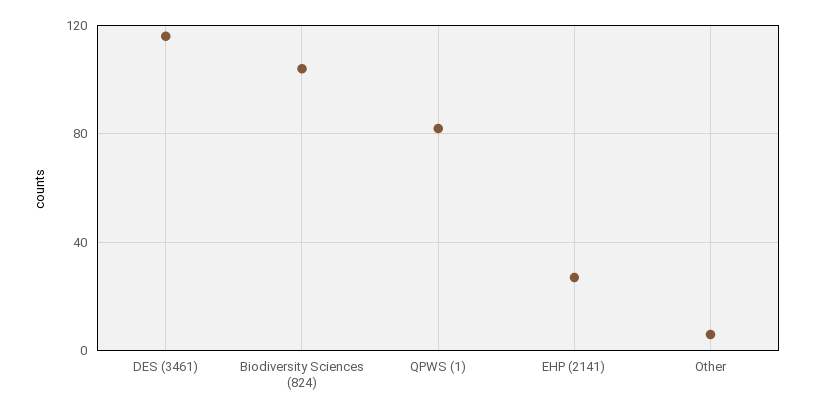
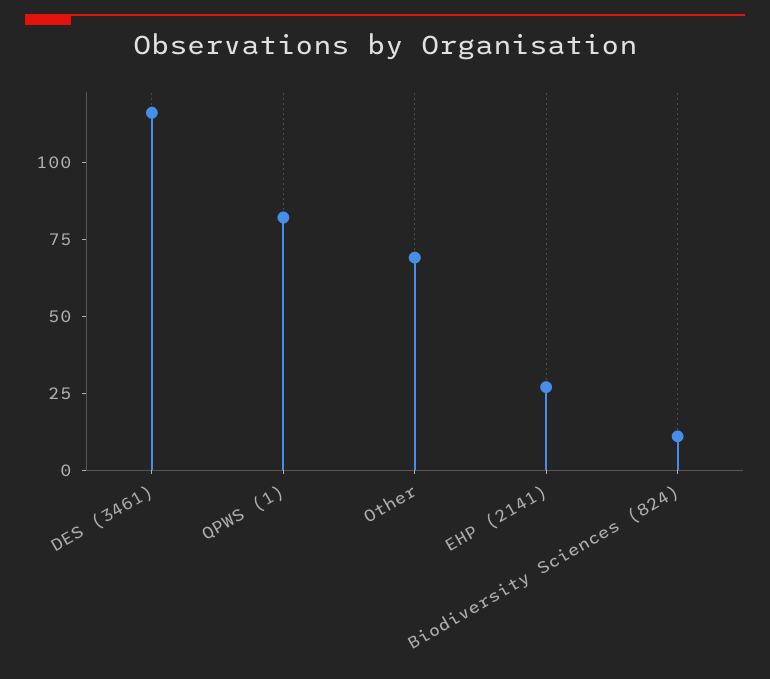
  {
    "DES (3461)": 115,
-   "Biodiversity Sciences (824)": 105,
+   "Biodiversity Sciences (824)": 10,
    "QPWS (1)": 80,
    "EHP (2141)": 25,
-   "Other": 5
+   "Other": 70
  }

